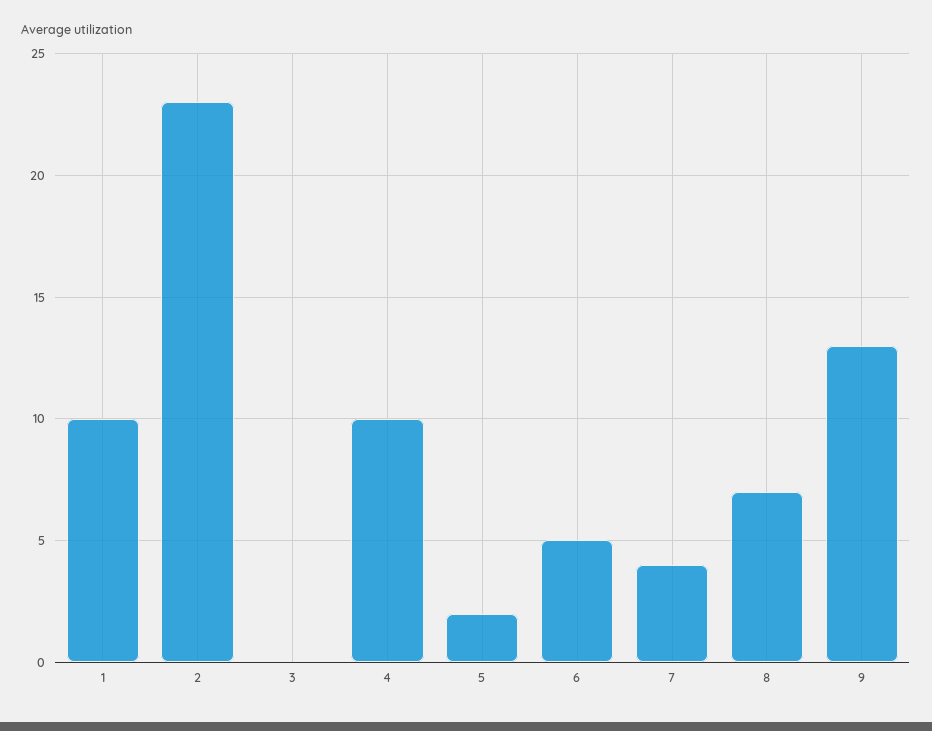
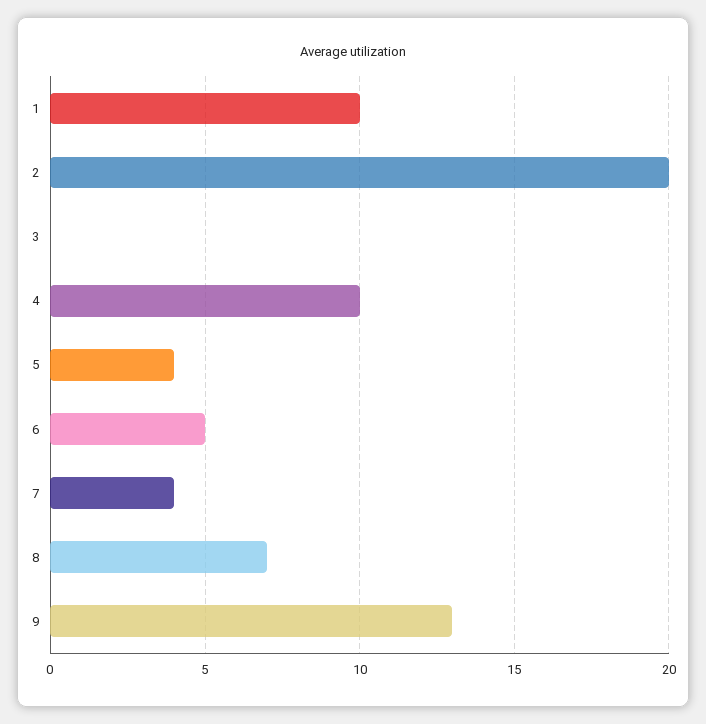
  {
    "1": 10,
-   "2": 23,
+   "2": 20,
    "3": 0,
    "4": 10,
-   "5": 2,
+   "5": 4,
    "6": 5,
    "7": 4,
    "8": 7,
    "9": 13
  }

